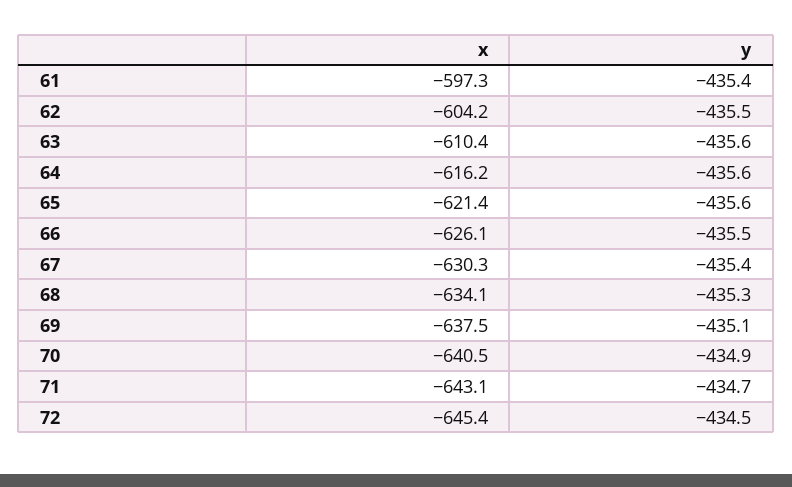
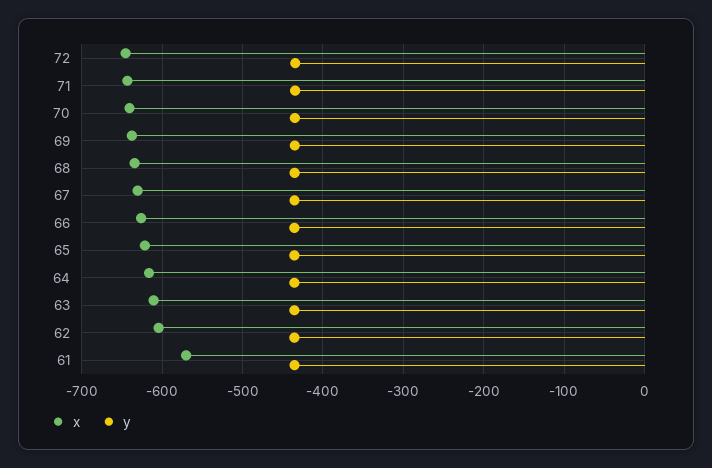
  {
    "x": {
-     "61": -597.3,
+     "61": -570,
      "62": -604.2,
      "63": -610.4,
      "64": -616.2,
      "65": -621.4,
      "66": -626.1,
      "67": -630.3,
      "68": -634.1,
      "69": -637.5,
      "70": -640.5,
      "71": -643.1,
      "72": -645.4
    },
    "y": {
      "61": -435.4,
      "62": -435.5,
      "63": -435.6,
      "64": -435.6,
      "65": -435.6,
      "66": -435.5,
      "67": -435.4,
      "68": -435.3,
      "69": -435.1,
      "70": -434.9,
      "71": -434.7,
      "72": -434.5
    }
  }

